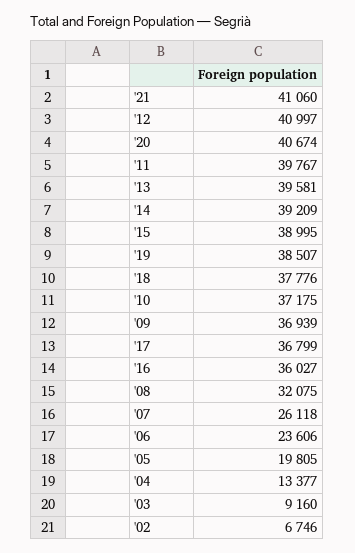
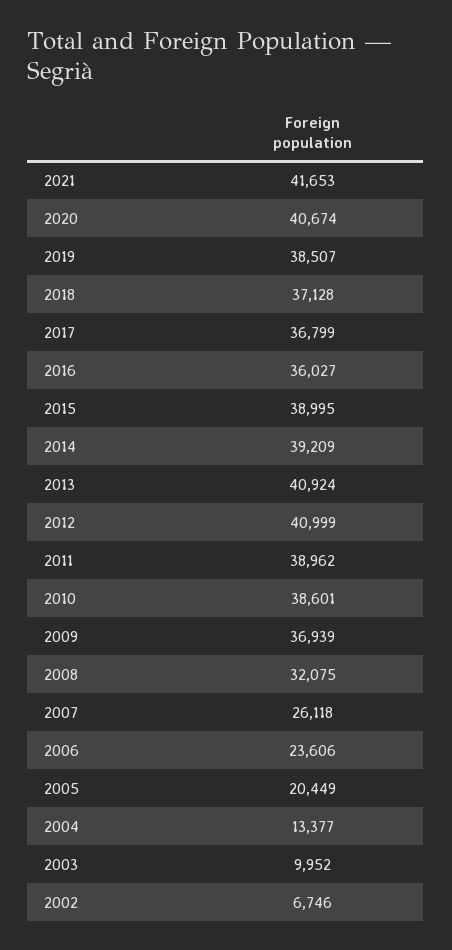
  {
-   "'21": 41060,
+   "'21": 41653,
-   "'12": 40997,
+   "'12": 40999,
    "'20": 40674,
-   "'11": 39767,
+   "'11": 38962,
-   "'13": 39581,
+   "'13": 40924,
    "'14": 39209,
    "'15": 38995,
    "'19": 38507,
-   "'18": 37776,
+   "'18": 37128,
-   "'10": 37175,
+   "'10": 38601,
    "'09": 36939,
    "'17": 36799,
    "'16": 36027,
    "'08": 32075,
    "'07": 26118,
    "'06": 23606,
-   "'05": 19805,
+   "'05": 20449,
    "'04": 13377,
-   "'03": 9160,
+   "'03": 9952,
    "'02": 6746
  }

